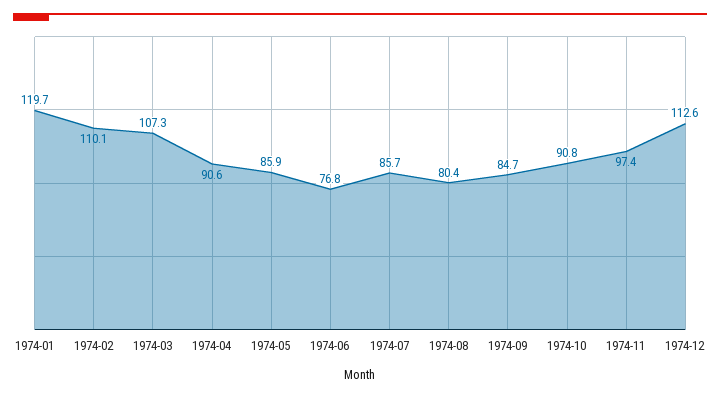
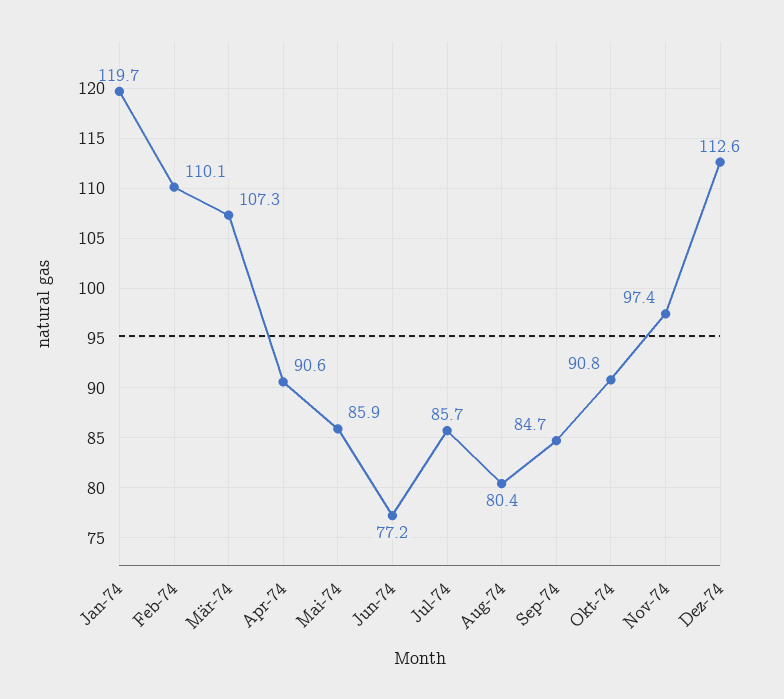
  {
    "1974-01": 119.7,
    "1974-02": 110.1,
    "1974-03": 107.3,
    "1974-04": 90.6,
    "1974-05": 85.9,
-   "1974-06": 76.8,
+   "1974-06": 77.2,
    "1974-07": 85.7,
    "1974-08": 80.4,
    "1974-09": 84.7,
    "1974-10": 90.8,
    "1974-11": 97.4,
    "1974-12": 112.6
  }

